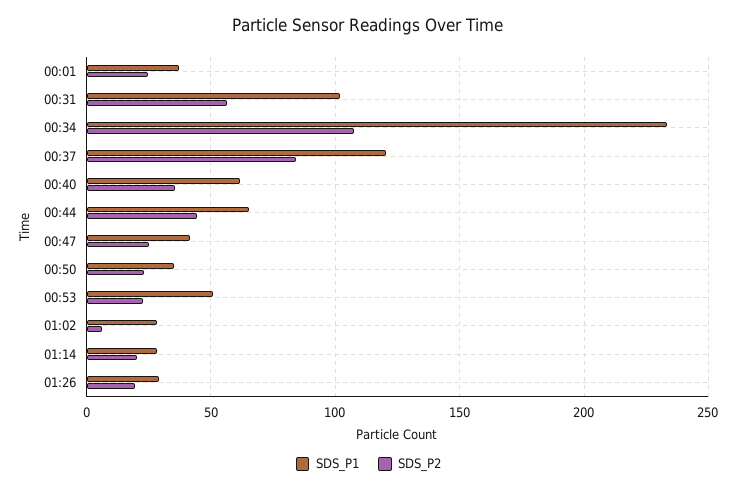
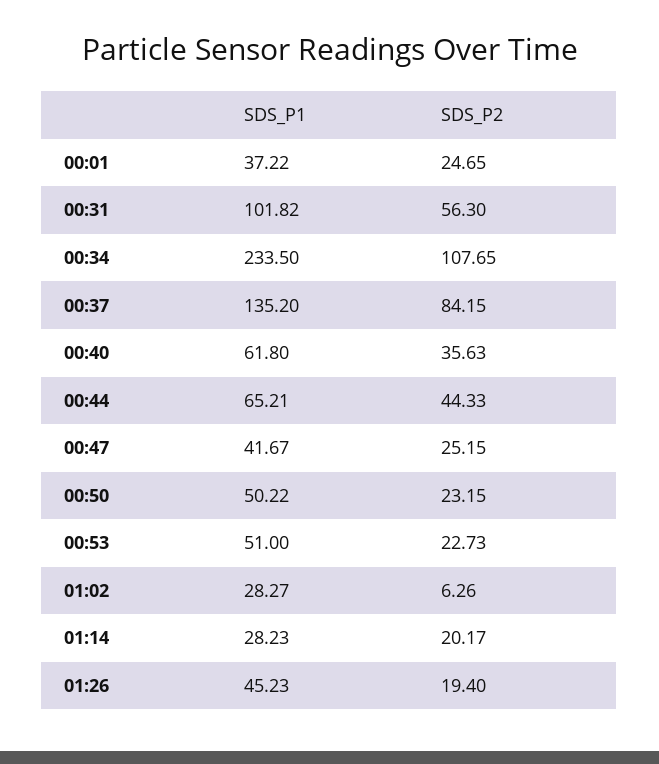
  {
    "SDS_P1": {
      "00:01": 37.22,
      "00:31": 101.82,
      "00:34": 233.5,
-     "00:37": 120,
+     "00:37": 135.2,
      "00:40": 61.8,
      "00:44": 65.21,
      "00:47": 41.67,
-     "00:50": 35,
+     "00:50": 50.22,
      "00:53": 51,
      "01:02": 28.27,
      "01:14": 28.23,
-     "01:26": 30
+     "01:26": 45.23
    },
    "SDS_P2": {
      "00:01": 24.65,
      "00:31": 56.3,
      "00:34": 107.65,
      "00:37": 84.15,
      "00:40": 35.63,
      "00:44": 44.33,
      "00:47": 25.15,
      "00:50": 23.15,
      "00:53": 22.73,
      "01:02": 6.26,
      "01:14": 20.17,
      "01:26": 19.4
    }
  }

